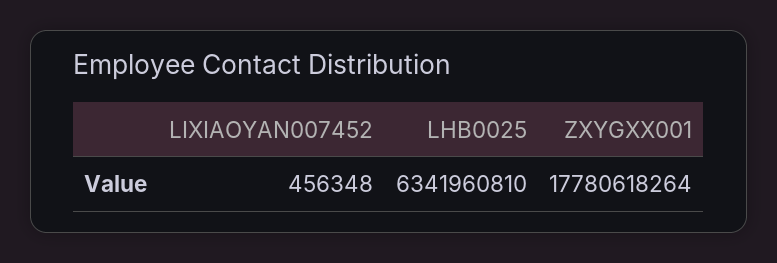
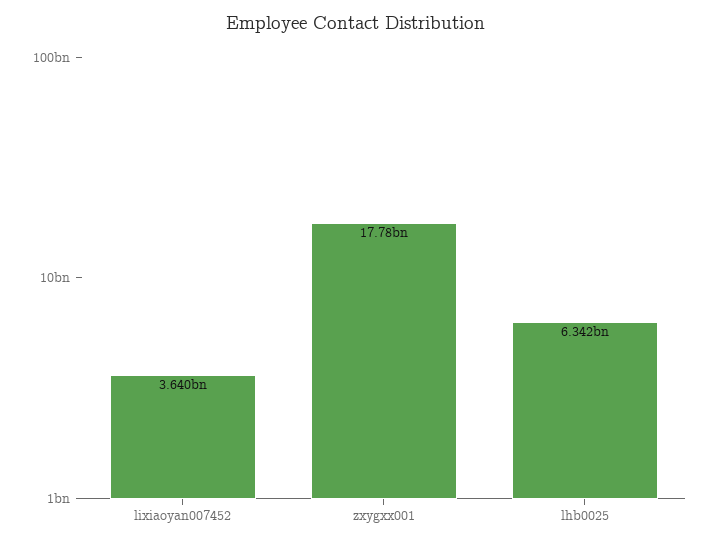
  {
-   "LIXIAOYAN007452": 456348,
+   "LIXIAOYAN007452": 3640000000,
    "LHB0025": 6341960810,
    "ZXYGXX001": 17780618264
  }

